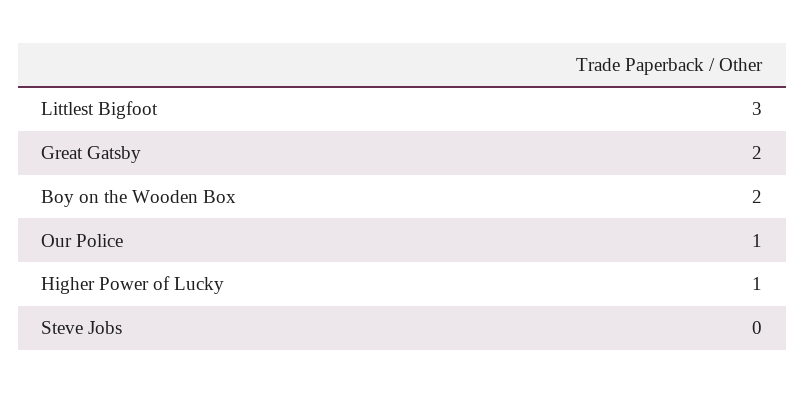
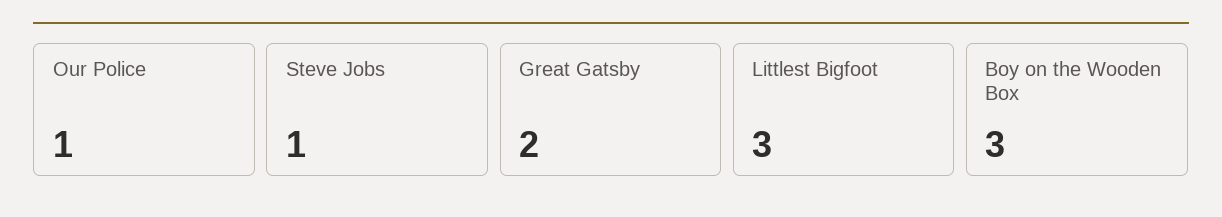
  {
    "Littlest Bigfoot": 3,
    "Great Gatsby": 2,
-   "Boy on the Wooden Box": 2,
+   "Boy on the Wooden Box": 3,
    "Our Police": 1,
-   "Higher Power of Lucky": 1,
-   "Steve Jobs": 0
+   "Steve Jobs": 1
  }

